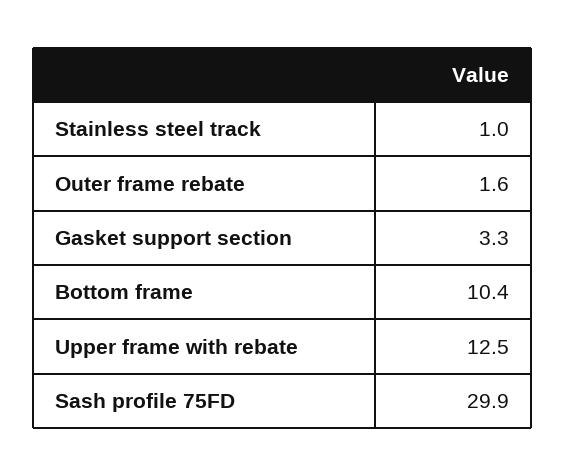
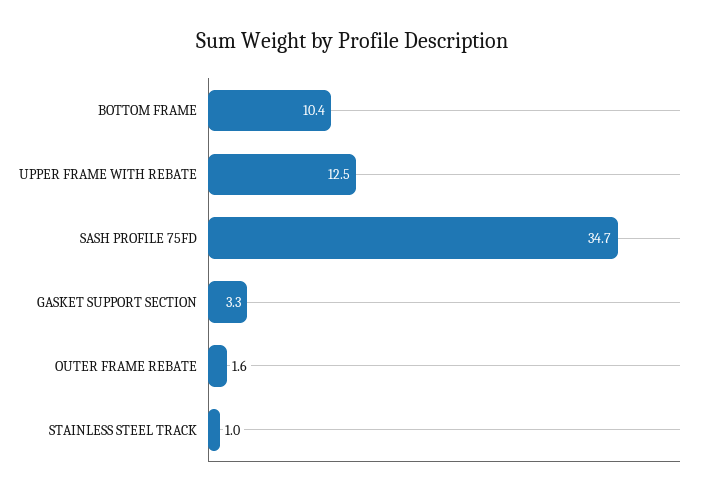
  {
    "Stainless steel track": 1,
    "Outer frame rebate": 1.6,
    "Gasket support section": 3.3,
    "Bottom frame": 10.4,
    "Upper frame with rebate": 12.5,
-   "Sash profile 75FD": 29.9
+   "Sash profile 75FD": 34.7
  }

